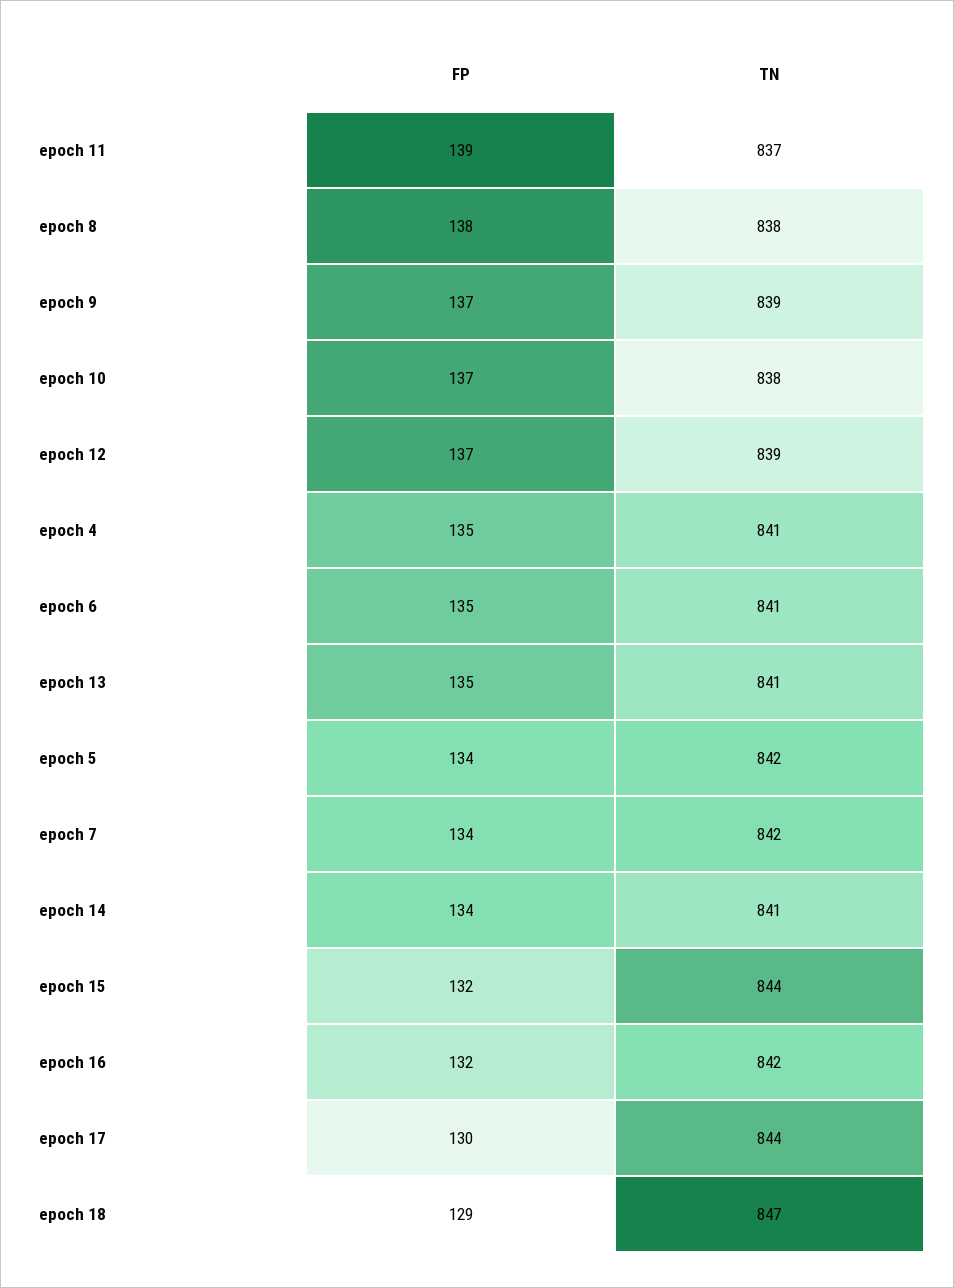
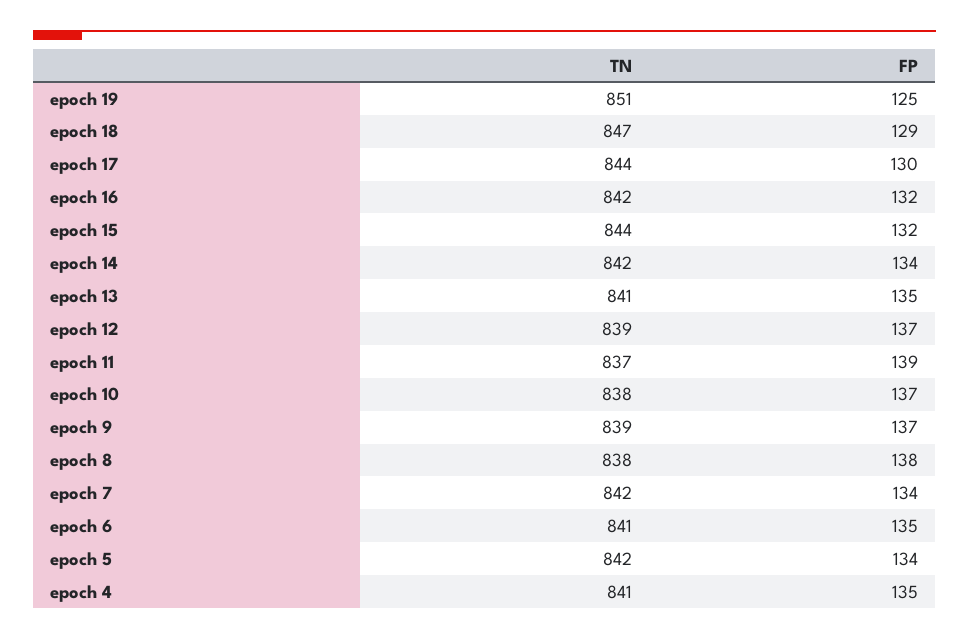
  {
    "FP": {
      "epoch 11": 139,
      "epoch 8": 138,
      "epoch 9": 137,
      "epoch 10": 137,
      "epoch 12": 137,
      "epoch 4": 135,
      "epoch 6": 135,
      "epoch 13": 135,
      "epoch 5": 134,
      "epoch 7": 134,
      "epoch 14": 134,
      "epoch 15": 132,
      "epoch 16": 132,
      "epoch 17": 130,
-     "epoch 18": 129
+     "epoch 18": 129,
+     "epoch 19": 125
    },
    "TN": {
      "epoch 11": 837,
      "epoch 8": 838,
      "epoch 9": 839,
      "epoch 10": 838,
      "epoch 12": 839,
      "epoch 4": 841,
      "epoch 6": 841,
      "epoch 13": 841,
      "epoch 5": 842,
      "epoch 7": 842,
-     "epoch 14": 841,
+     "epoch 14": 842,
      "epoch 15": 844,
      "epoch 16": 842,
      "epoch 17": 844,
-     "epoch 18": 847
+     "epoch 18": 847,
+     "epoch 19": 851
    }
  }

